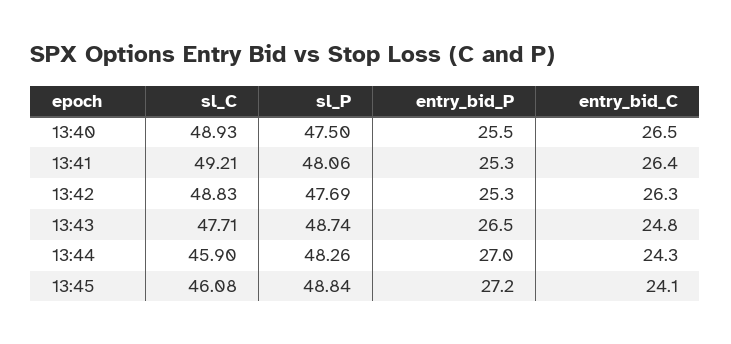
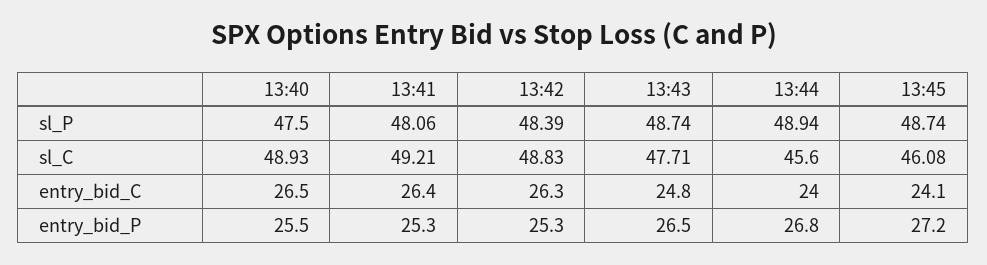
  {
    "sl_C": {
      "13:40": 48.93,
      "13:41": 49.21,
      "13:42": 48.83,
      "13:43": 47.71,
-     "13:44": 45.9,
+     "13:44": 45.6,
      "13:45": 46.08
    },
    "sl_P": {
      "13:40": 47.5,
      "13:41": 48.06,
-     "13:42": 47.69,
+     "13:42": 48.39,
      "13:43": 48.74,
-     "13:44": 48.26,
+     "13:44": 48.94,
-     "13:45": 48.84
+     "13:45": 48.74
    },
    "entry_bid_P": {
      "13:40": 25.5,
      "13:41": 25.3,
      "13:42": 25.3,
      "13:43": 26.5,
-     "13:44": 27,
+     "13:44": 26.8,
      "13:45": 27.2
    },
    "entry_bid_C": {
      "13:40": 26.5,
      "13:41": 26.4,
      "13:42": 26.3,
      "13:43": 24.8,
-     "13:44": 24.3,
+     "13:44": 24,
      "13:45": 24.1
    }
  }

